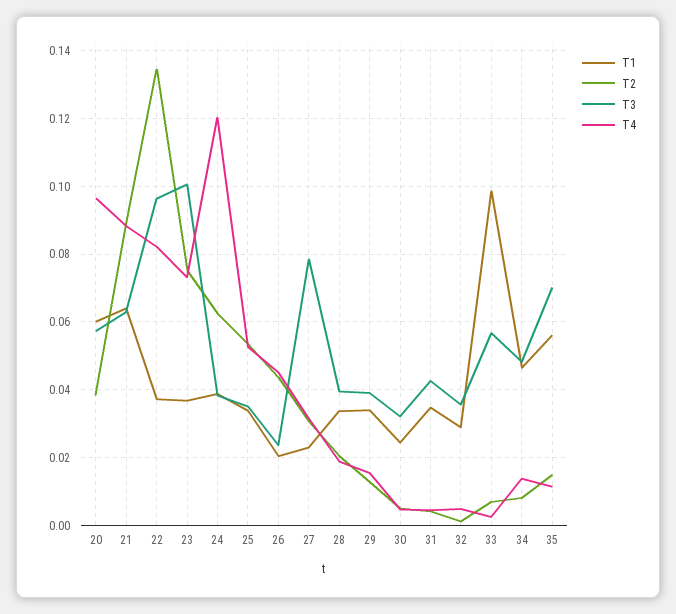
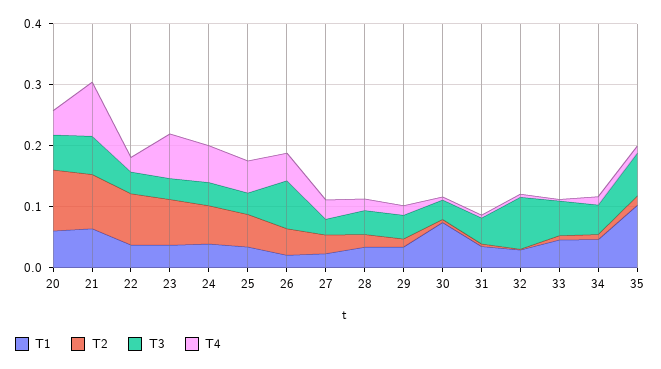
  {
    "T1": {
      "20": 0.06,
      "21": 0.064,
      "22": 0.038,
      "23": 0.036,
      "24": 0.038,
      "25": 0.034,
      "26": 0.02,
      "27": 0.024,
      "28": 0.034,
      "29": 0.034,
-     "30": 0.024,
+     "30": 0.08,
      "31": 0.034,
      "32": 0.028,
-     "33": 0.098,
+     "33": 0.04,
      "34": 0.046,
-     "35": 0.056
+     "35": 0.1
    },
    "T2": {
-     "20": 0.038,
+     "20": 0.1,
      "21": 0.088,
-     "22": 0.134,
+     "22": 0.08,
      "23": 0.076,
      "24": 0.062,
      "25": 0.054,
      "26": 0.044,
      "27": 0.03,
      "28": 0.02,
      "29": 0.012,
      "30": 0.006,
      "31": 0.004,
      "32": 0.002,
      "33": 0.006,
      "34": 0.008,
      "35": 0.016
    },
    "T3": {
      "20": 0.058,
      "21": 0.062,
-     "22": 0.096,
+     "22": 0.04,
-     "23": 0.1,
+     "23": 0.04,
      "24": 0.038,
      "25": 0.036,
-     "26": 0.024,
+     "26": 0.08,
-     "27": 0.078,
+     "27": 0.02,
      "28": 0.04,
      "29": 0.04,
      "30": 0.032,
      "31": 0.042,
-     "32": 0.036,
+     "32": 0.08,
      "33": 0.056,
      "34": 0.048,
      "35": 0.07
    },
    "T4": {
-     "20": 0.096,
+     "20": 0.04,
      "21": 0.088,
-     "22": 0.082,
+     "22": 0.02,
      "23": 0.074,
-     "24": 0.12,
+     "24": 0.06,
      "25": 0.052,
      "26": 0.046,
      "27": 0.032,
      "28": 0.018,
      "29": 0.016,
      "30": 0.004,
      "31": 0.004,
      "32": 0.004,
      "33": 0.002,
      "34": 0.014,
      "35": 0.012
    }
  }

